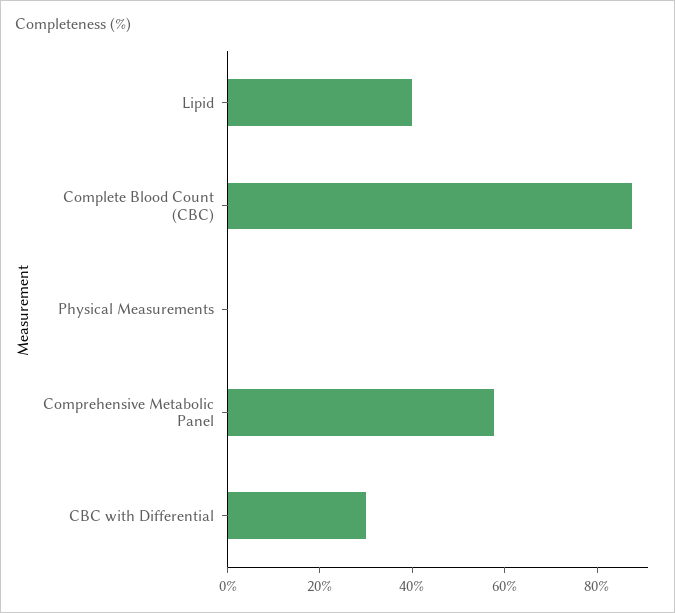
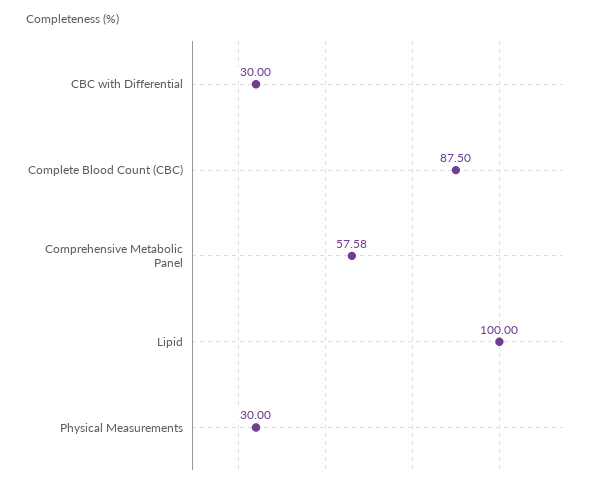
  {
-   "Lipid": 40,
+   "Lipid": 100,
    "Complete Blood Count (CBC)": 87.5,
-   "Physical Measurements": 0,
+   "Physical Measurements": 30,
    "Comprehensive Metabolic Panel": 57.58,
    "CBC with Differential": 30
  }

